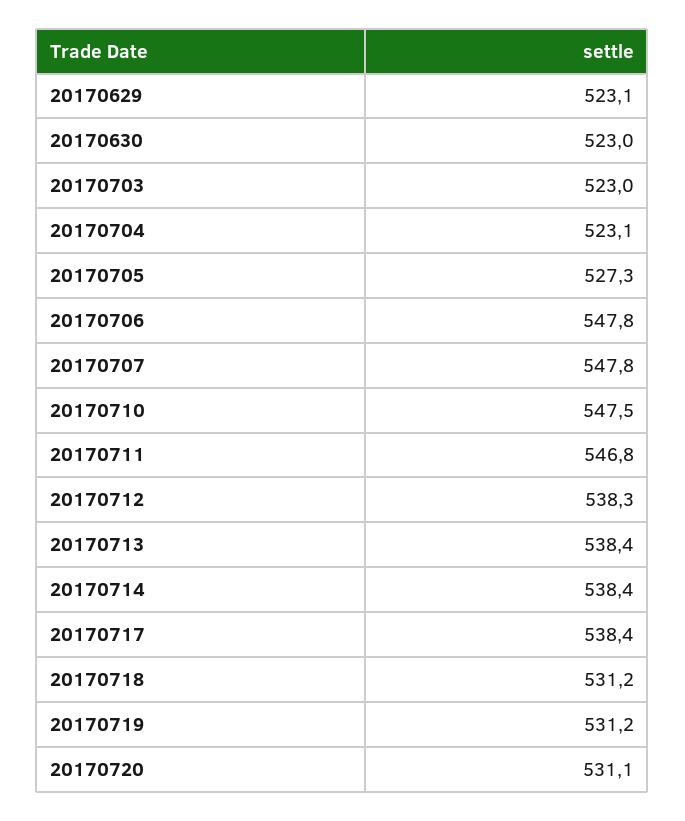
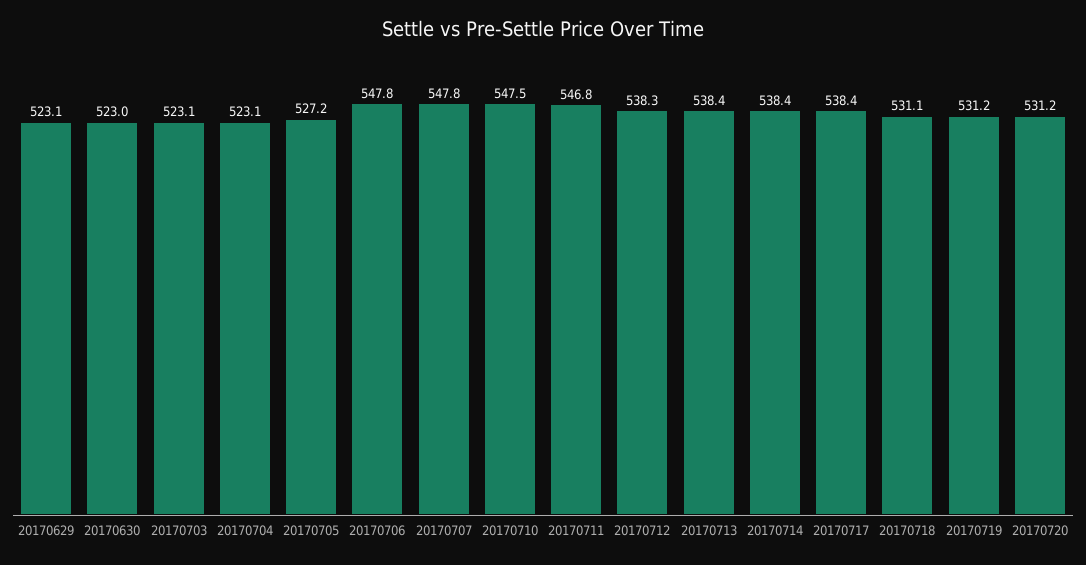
  {
    "20170629": 523.1,
    "20170630": 523,
-   "20170703": 523,
+   "20170703": 523.1,
    "20170704": 523.1,
-   "20170705": 527.3,
+   "20170705": 527.2,
    "20170706": 547.8,
    "20170707": 547.8,
    "20170710": 547.5,
    "20170711": 546.8,
    "20170712": 538.3,
    "20170713": 538.4,
    "20170714": 538.4,
    "20170717": 538.4,
-   "20170718": 531.2,
+   "20170718": 531.1,
    "20170719": 531.2,
-   "20170720": 531.1
+   "20170720": 531.2
  }

